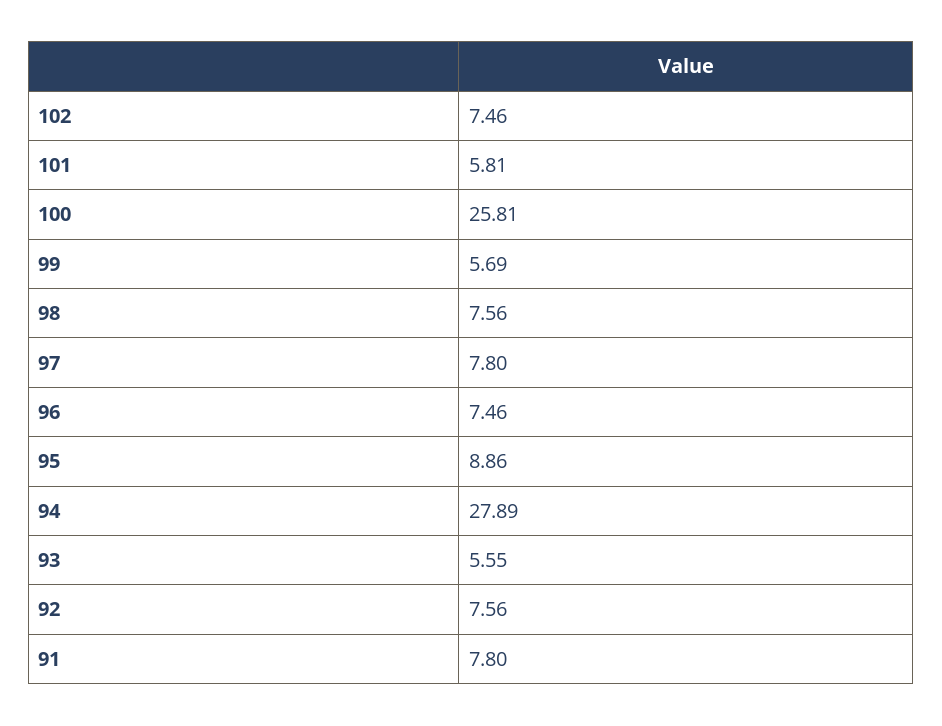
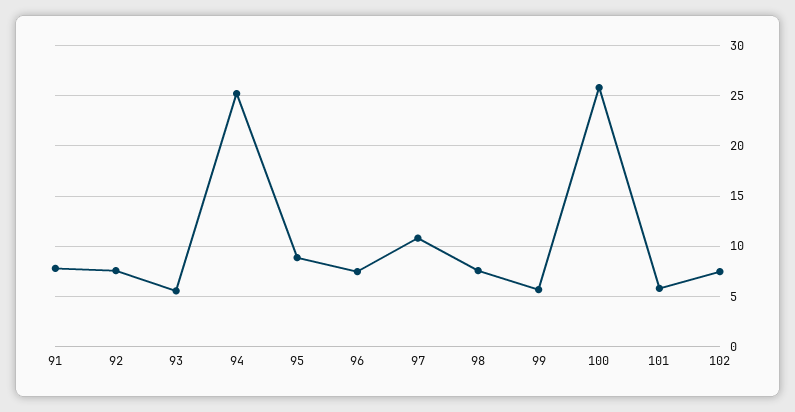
  {
    "102": 7.46,
    "101": 5.81,
    "100": 25.81,
    "99": 5.69,
    "98": 7.56,
-   "97": 7.8,
+   "97": 11,
    "96": 7.46,
    "95": 8.86,
-   "94": 27.89,
+   "94": 25,
    "93": 5.55,
    "92": 7.56,
    "91": 7.8
  }

